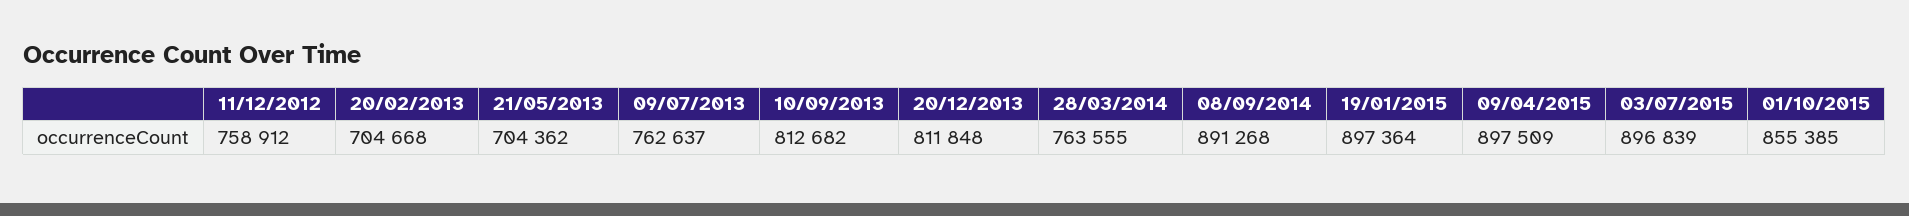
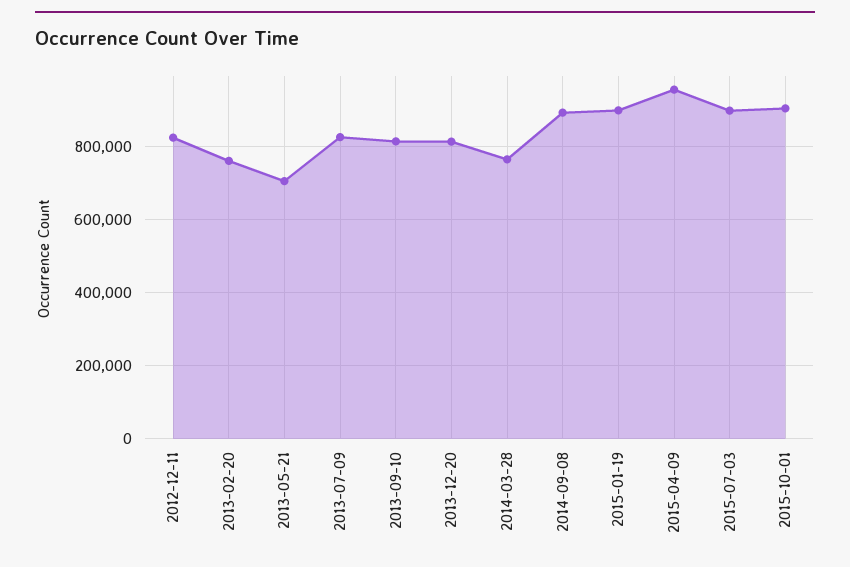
  {
-   "11/12/2012": 758912,
+   "11/12/2012": 820000,
-   "20/02/2013": 704668,
+   "20/02/2013": 760000,
    "21/05/2013": 704362,
-   "09/07/2013": 762637,
+   "09/07/2013": 820000,
    "10/09/2013": 812682,
    "20/12/2013": 811848,
    "28/03/2014": 763555,
    "08/09/2014": 891268,
    "19/01/2015": 897364,
-   "09/04/2015": 897509,
+   "09/04/2015": 960000,
    "03/07/2015": 896839,
-   "01/10/2015": 855385
+   "01/10/2015": 900000
  }

